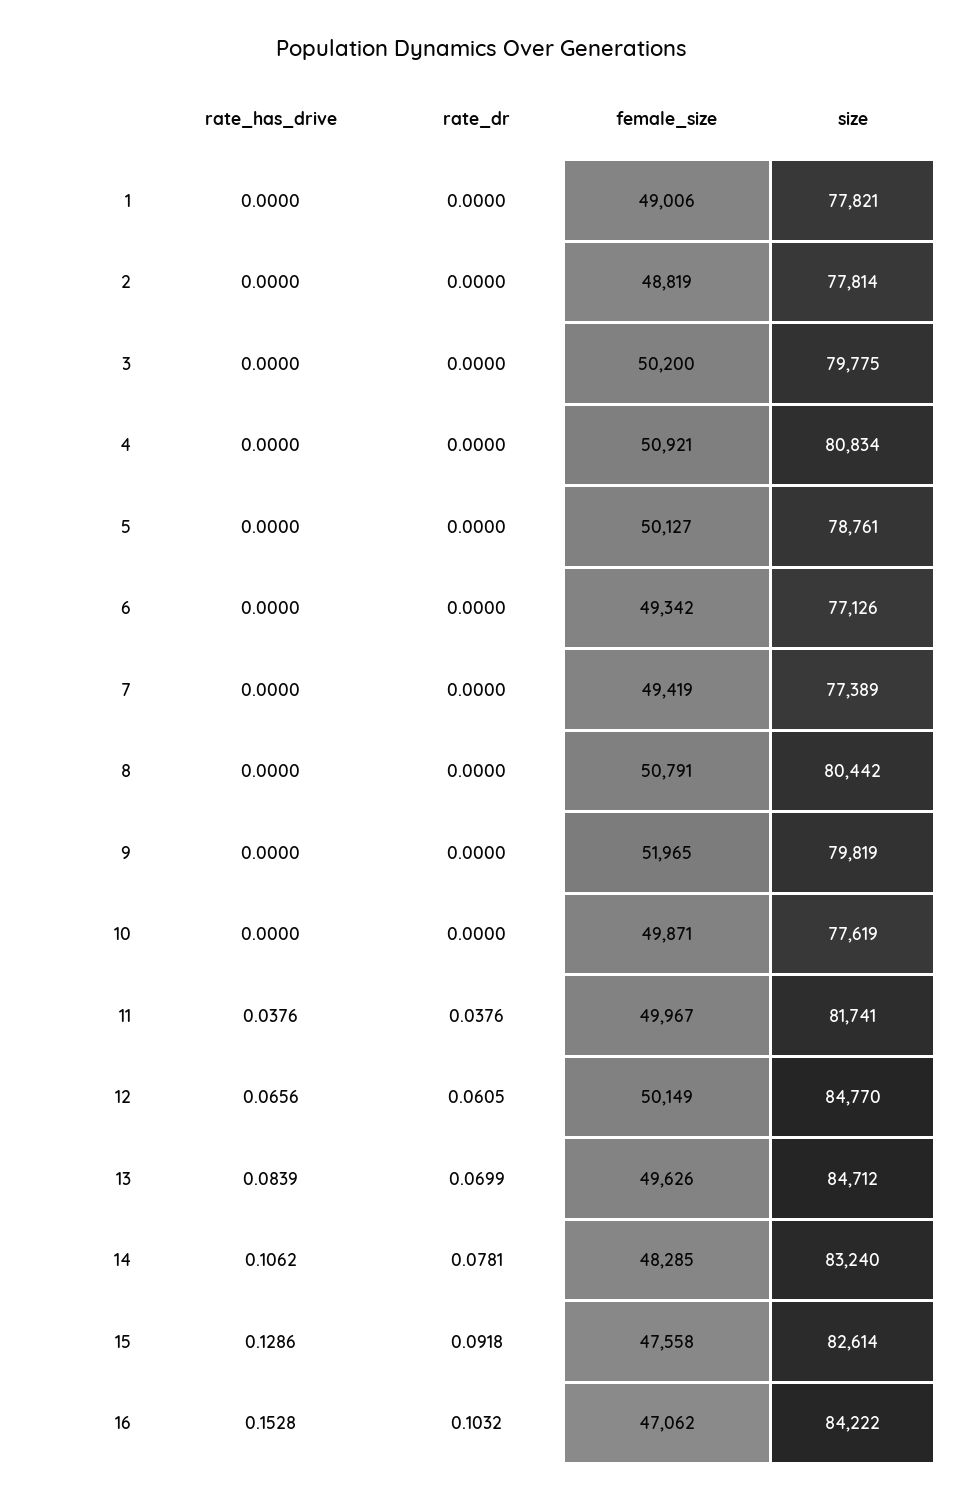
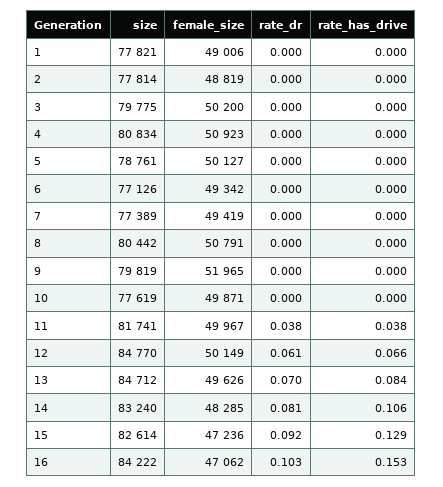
  {
    "rate_has_drive": {
      "1": 0,
      "2": 0,
      "3": 0,
      "4": 0,
      "5": 0,
      "6": 0,
      "7": 0,
      "8": 0,
      "9": 0,
      "10": 0,
      "11": 0.0376,
      "12": 0.0656,
      "13": 0.0839,
      "14": 0.1062,
      "15": 0.1286,
      "16": 0.1528
    },
    "rate_dr": {
      "1": 0,
      "2": 0,
      "3": 0,
      "4": 0,
      "5": 0,
      "6": 0,
      "7": 0,
      "8": 0,
      "9": 0,
      "10": 0,
      "11": 0.0376,
      "12": 0.0605,
      "13": 0.0699,
-     "14": 0.0781,
+     "14": 0.081,
      "15": 0.0918,
      "16": 0.1032
    },
    "female_size": {
      "1": 49006,
      "2": 48819,
      "3": 50200,
-     "4": 50921,
+     "4": 50923,
      "5": 50127,
      "6": 49342,
      "7": 49419,
      "8": 50791,
      "9": 51965,
      "10": 49871,
      "11": 49967,
      "12": 50149,
      "13": 49626,
      "14": 48285,
-     "15": 47558,
+     "15": 47236,
      "16": 47062
    },
    "size": {
      "1": 77821,
      "2": 77814,
      "3": 79775,
      "4": 80834,
      "5": 78761,
      "6": 77126,
      "7": 77389,
      "8": 80442,
      "9": 79819,
      "10": 77619,
      "11": 81741,
      "12": 84770,
      "13": 84712,
      "14": 83240,
      "15": 82614,
      "16": 84222
    }
  }

